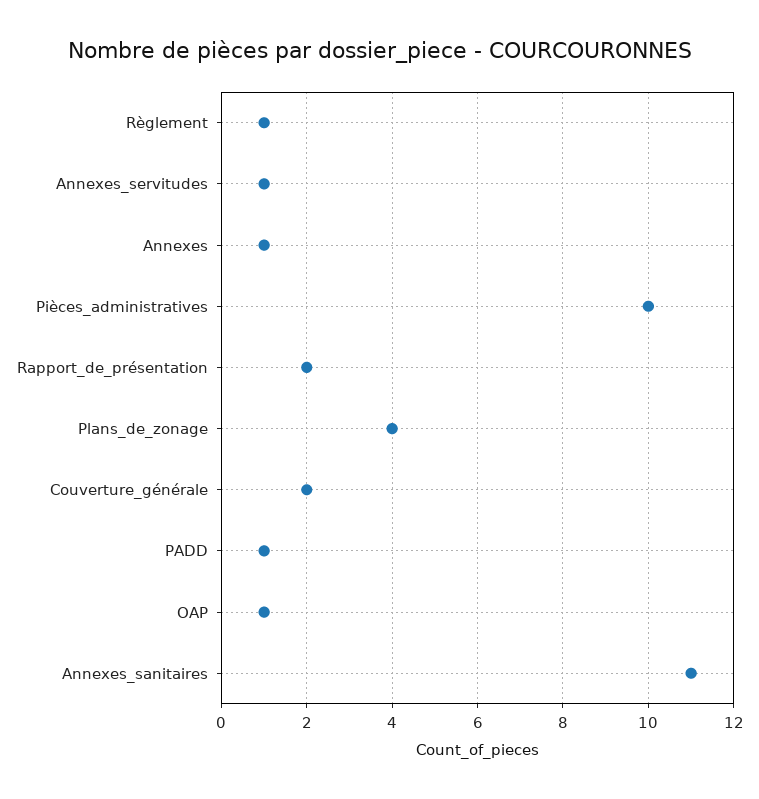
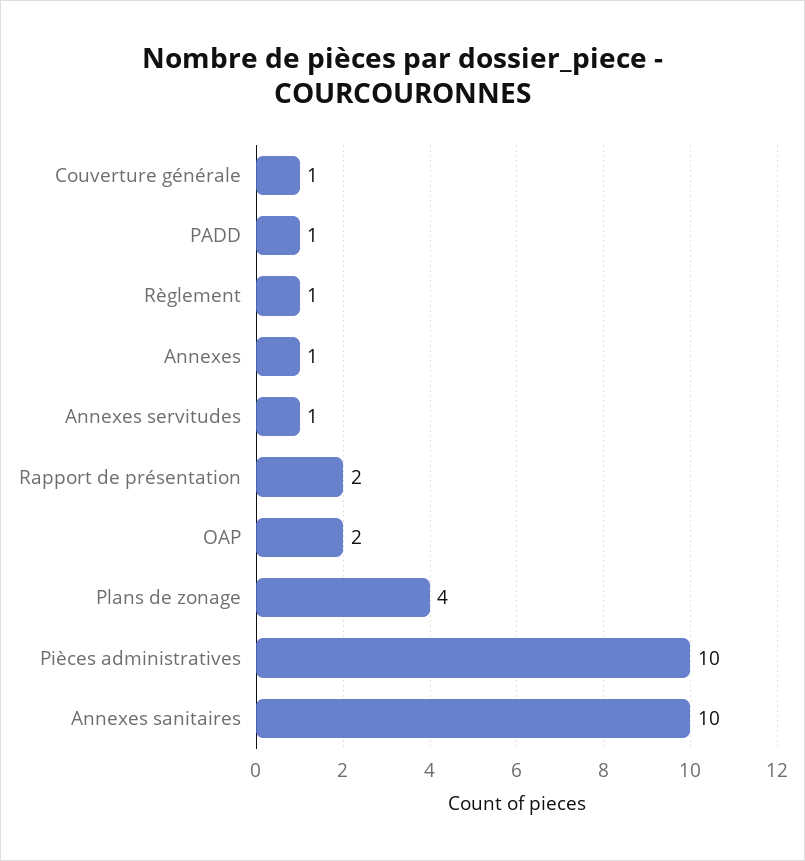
  {
    "Règlement": 1,
    "Annexes_servitudes": 1,
    "Annexes": 1,
    "Pièces_administratives": 10,
    "Rapport_de_présentation": 2,
    "Plans_de_zonage": 4,
-   "Couverture_générale": 2,
+   "Couverture_générale": 1,
    "PADD": 1,
-   "OAP": 1,
+   "OAP": 2,
-   "Annexes_sanitaires": 11
+   "Annexes_sanitaires": 10
  }

